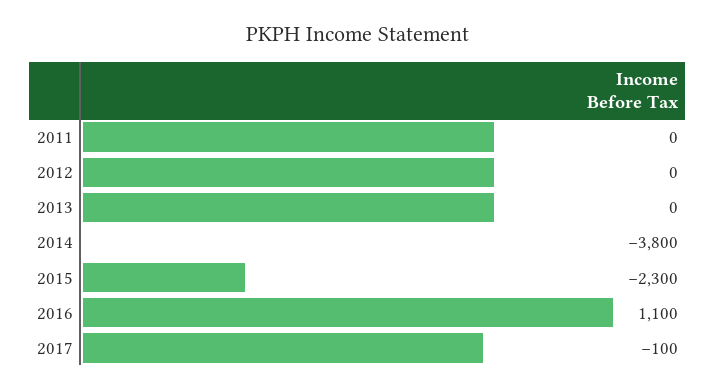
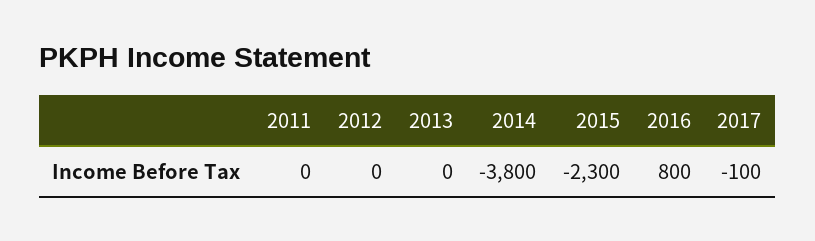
  {
    "2011": 0,
    "2012": 0,
    "2013": 0,
    "2014": -3800,
    "2015": -2300,
-   "2016": 1100,
+   "2016": 800,
    "2017": -100
  }

